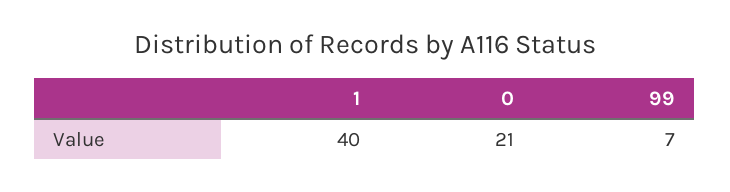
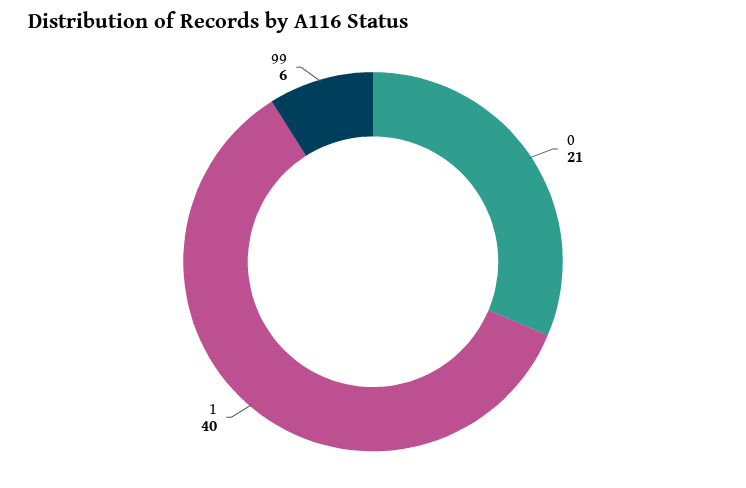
  {
    "1": 40,
    "0": 21,
-   "99": 7
+   "99": 6
  }

